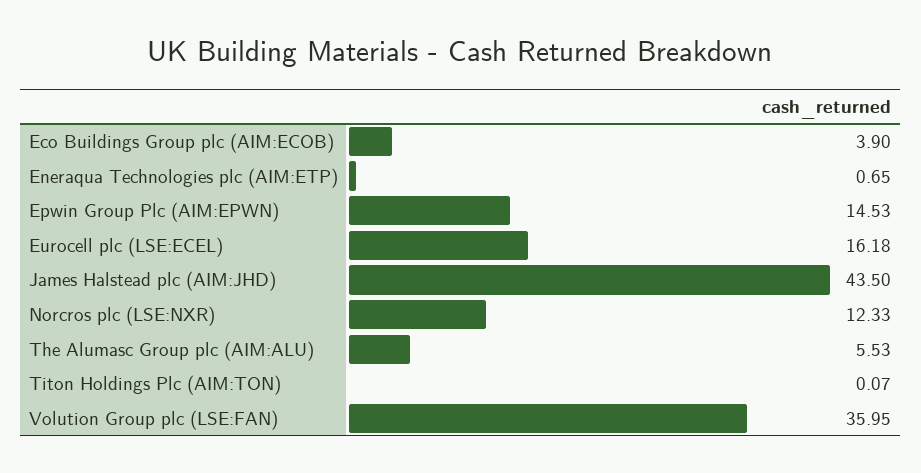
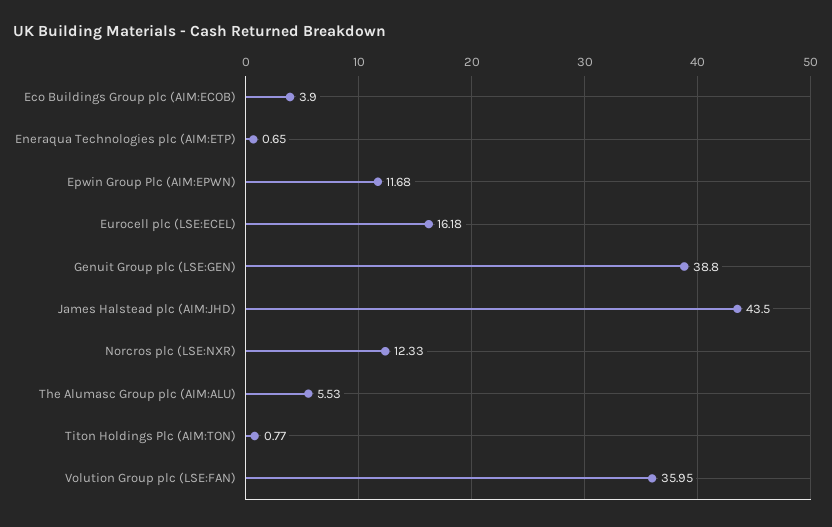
  {
    "Eco Buildings Group plc (AIM:ECOB)": 3.9,
    "Eneraqua Technologies plc (AIM:ETP)": 0.65,
-   "Epwin Group Plc (AIM:EPWN)": 14.53,
+   "Epwin Group Plc (AIM:EPWN)": 11.68,
    "Eurocell plc (LSE:ECEL)": 16.18,
    "James Halstead plc (AIM:JHD)": 43.5,
    "Norcros plc (LSE:NXR)": 12.33,
    "The Alumasc Group plc (AIM:ALU)": 5.53,
-   "Titon Holdings Plc (AIM:TON)": 0.07,
+   "Titon Holdings Plc (AIM:TON)": 0.77,
-   "Volution Group plc (LSE:FAN)": 35.95
+   "Volution Group plc (LSE:FAN)": 35.95,
+   "Genuit Group plc (LSE:GEN)": 38.8
  }

